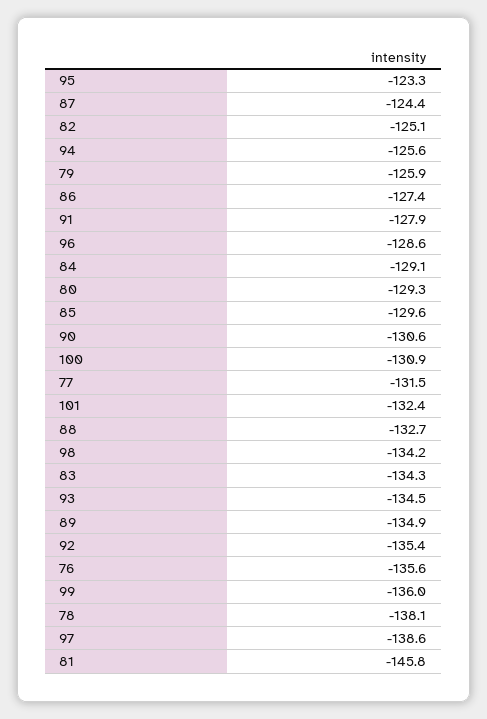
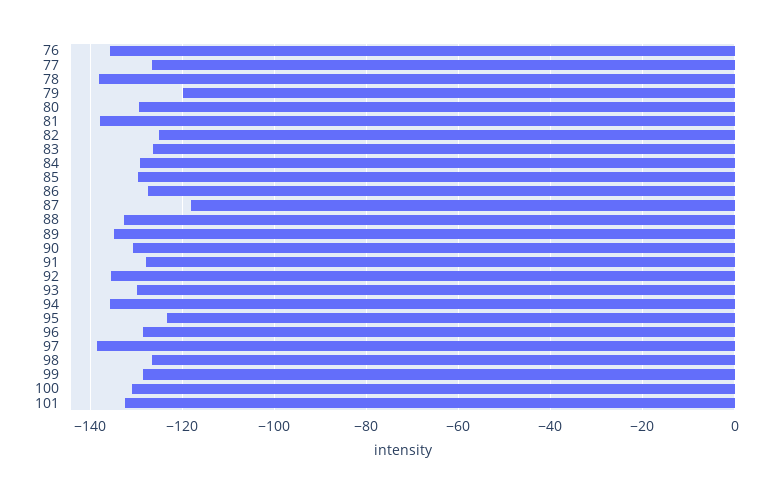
  {
    "95": -123.3,
-   "87": -124.4,
+   "87": -118,
    "82": -125.1,
-   "94": -125.6,
+   "94": -136,
-   "79": -125.9,
+   "79": -120,
    "86": -127.4,
    "91": -127.9,
    "96": -128.6,
    "84": -129.1,
    "80": -129.3,
    "85": -129.6,
    "90": -130.6,
    "100": -130.9,
-   "77": -131.5,
+   "77": -126,
    "101": -132.4,
    "88": -132.7,
-   "98": -134.2,
+   "98": -126,
-   "83": -134.3,
+   "83": -126,
-   "93": -134.5,
+   "93": -130,
    "89": -134.9,
    "92": -135.4,
    "76": -135.6,
-   "99": -136,
+   "99": -128,
    "78": -138.1,
    "97": -138.6,
-   "81": -145.8
+   "81": -138
  }

